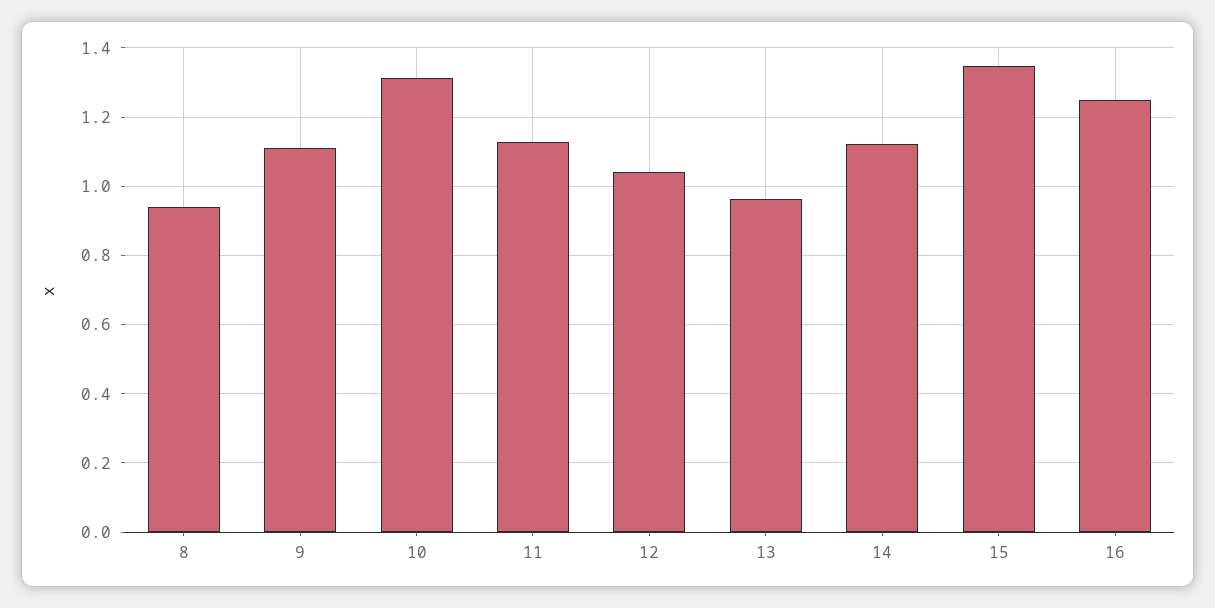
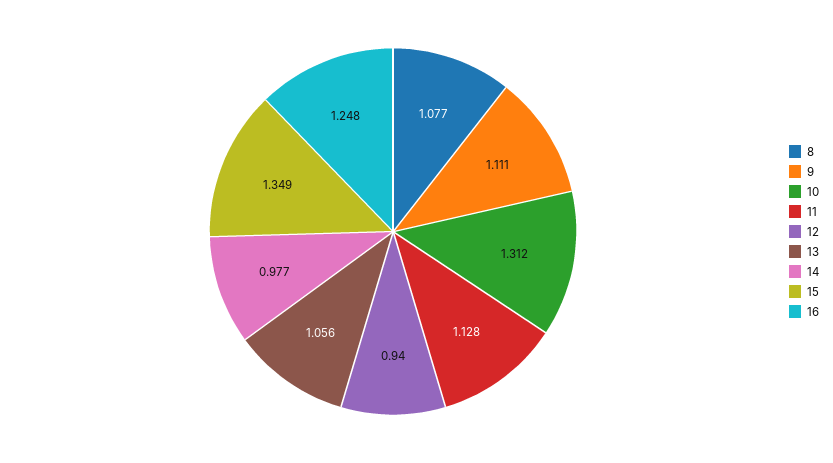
  {
-   "8": 0.94,
+   "8": 1.077,
    "9": 1.111,
    "10": 1.312,
    "11": 1.128,
-   "12": 1.04,
+   "12": 0.94,
-   "13": 0.96,
+   "13": 1.056,
-   "14": 1.12,
+   "14": 0.977,
    "15": 1.349,
    "16": 1.248
  }

